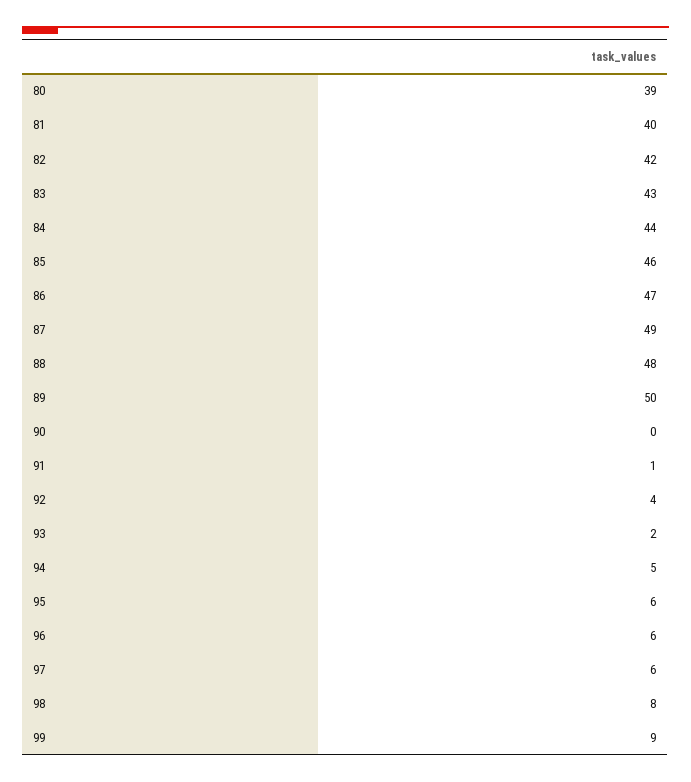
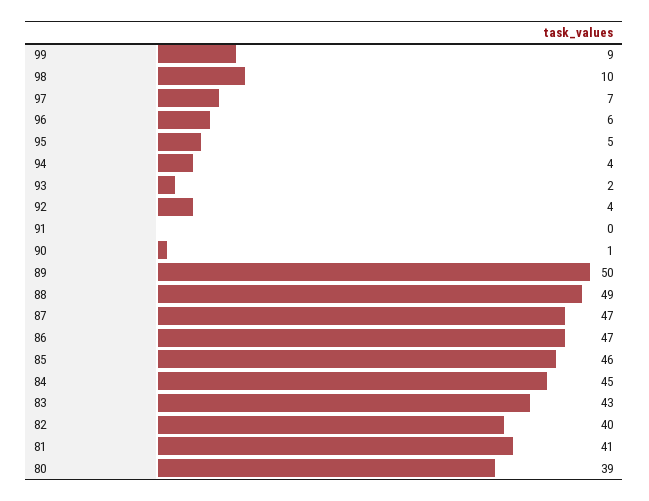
  {
    "80": 39,
-   "81": 40,
+   "81": 41,
-   "82": 42,
+   "82": 40,
    "83": 43,
-   "84": 44,
+   "84": 45,
    "85": 46,
    "86": 47,
-   "87": 49,
+   "87": 47,
-   "88": 48,
+   "88": 49,
    "89": 50,
-   "90": 0,
+   "90": 1,
-   "91": 1,
+   "91": 0,
    "92": 4,
    "93": 2,
-   "94": 5,
+   "94": 4,
-   "95": 6,
+   "95": 5,
    "96": 6,
-   "97": 6,
+   "97": 7,
-   "98": 8,
+   "98": 10,
    "99": 9
  }

